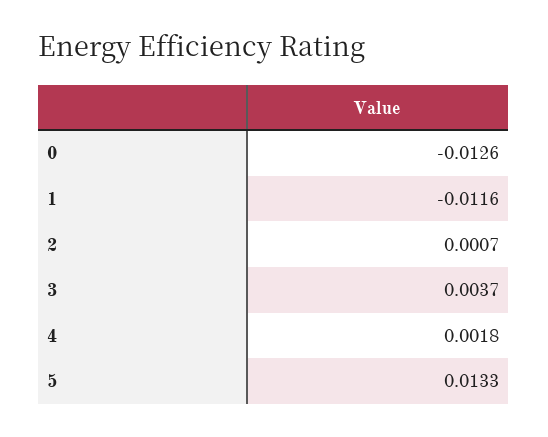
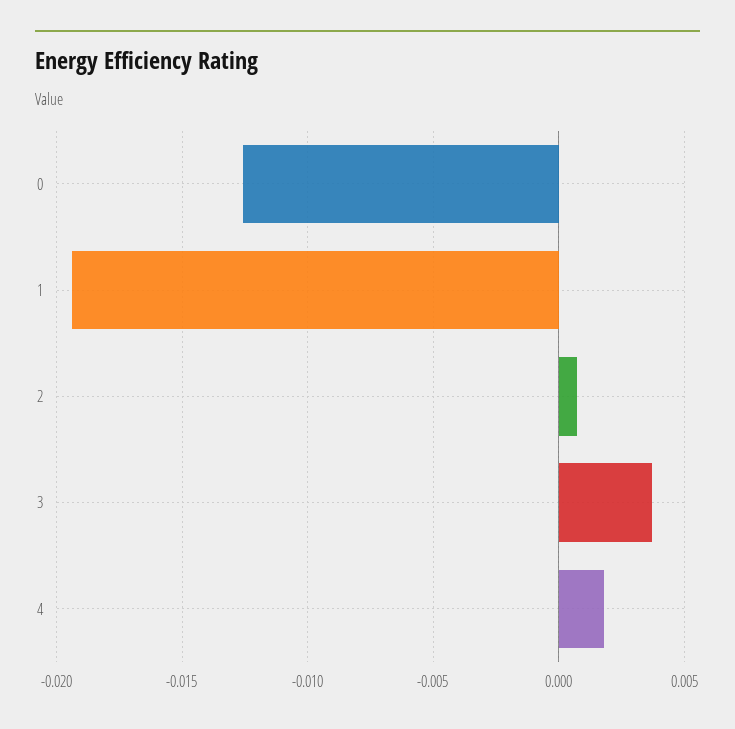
  {
    "0": -0.0126,
-   "1": -0.0116,
+   "1": -0.0195,
    "2": 0.0007,
    "3": 0.0037,
-   "4": 0.0018,
+   "4": 0.0018
-   "5": 0.0133
  }

